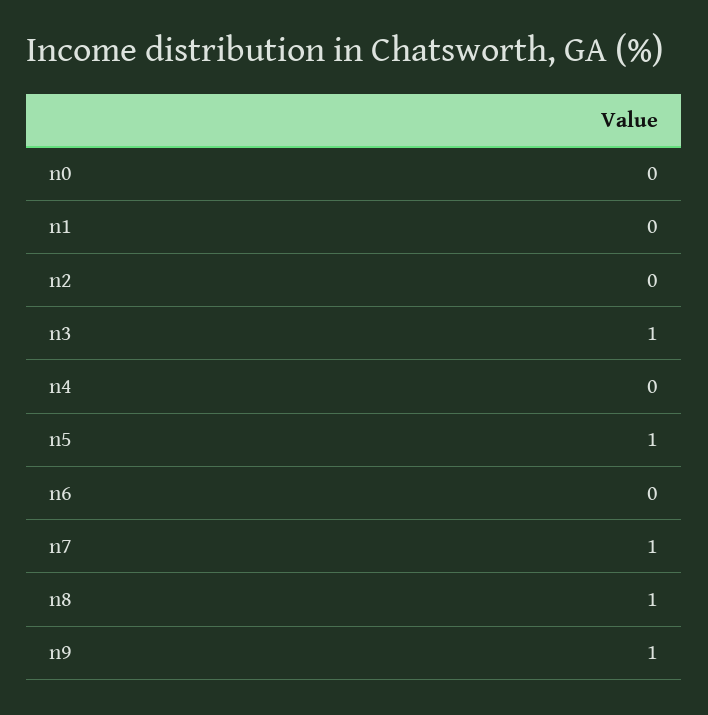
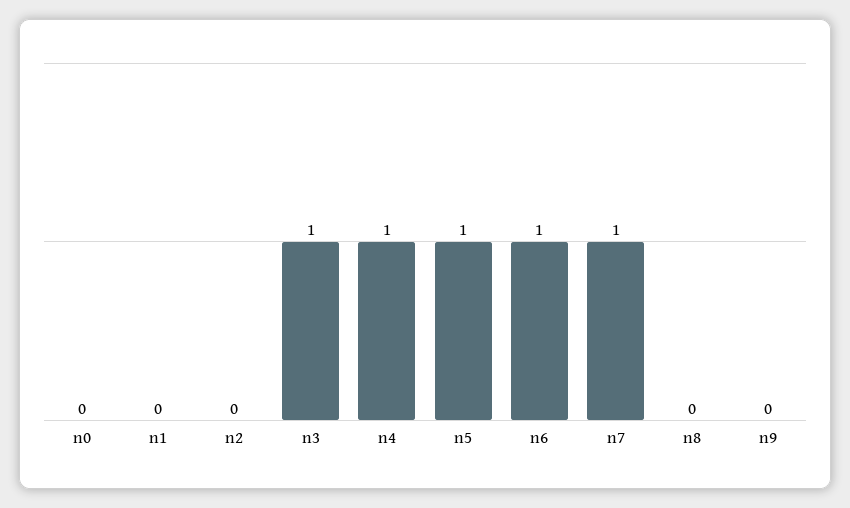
  {
    "n0": 0,
    "n1": 0,
    "n2": 0,
    "n3": 1,
-   "n4": 0,
+   "n4": 1,
    "n5": 1,
-   "n6": 0,
+   "n6": 1,
    "n7": 1,
-   "n8": 1,
+   "n8": 0,
-   "n9": 1
+   "n9": 0
  }

